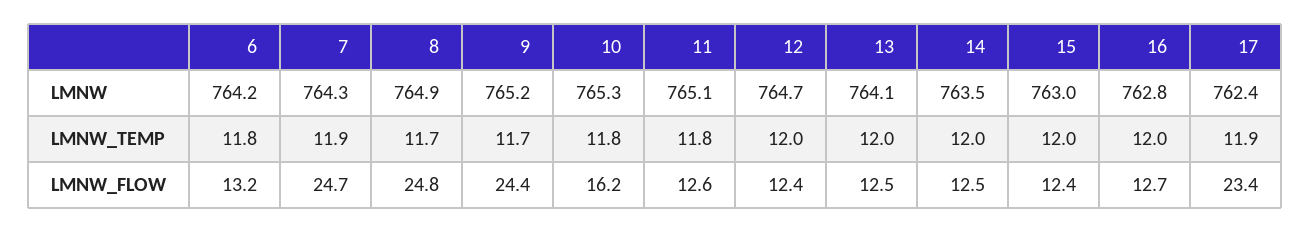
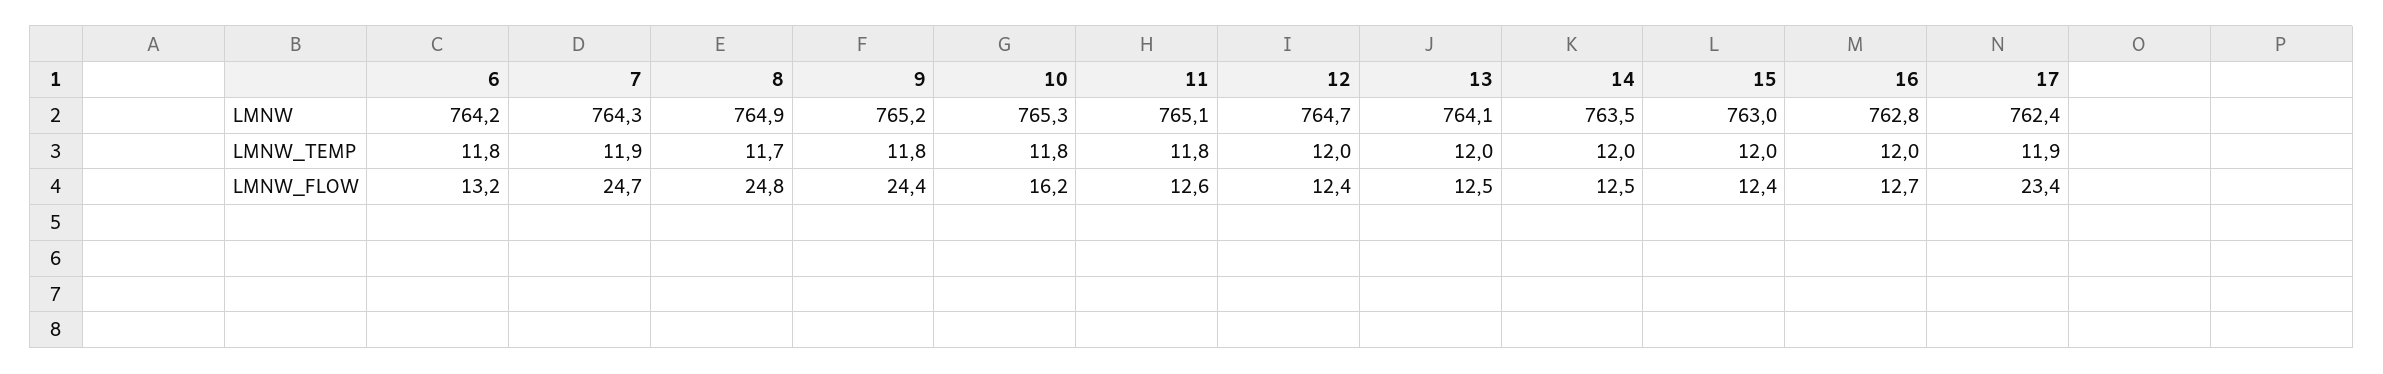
  {
    "6": {
      "LMNW": 764.2,
      "LMNW_TEMP": 11.8,
      "LMNW_FLOW": 13.2
    },
    "7": {
      "LMNW": 764.3,
      "LMNW_TEMP": 11.9,
      "LMNW_FLOW": 24.7
    },
    "8": {
      "LMNW": 764.9,
      "LMNW_TEMP": 11.7,
      "LMNW_FLOW": 24.8
    },
    "9": {
      "LMNW": 765.2,
-     "LMNW_TEMP": 11.7,
+     "LMNW_TEMP": 11.8,
      "LMNW_FLOW": 24.4
    },
    "10": {
      "LMNW": 765.3,
      "LMNW_TEMP": 11.8,
      "LMNW_FLOW": 16.2
    },
    "11": {
      "LMNW": 765.1,
      "LMNW_TEMP": 11.8,
      "LMNW_FLOW": 12.6
    },
    "12": {
      "LMNW": 764.7,
      "LMNW_TEMP": 12,
      "LMNW_FLOW": 12.4
    },
    "13": {
      "LMNW": 764.1,
      "LMNW_TEMP": 12,
      "LMNW_FLOW": 12.5
    },
    "14": {
      "LMNW": 763.5,
      "LMNW_TEMP": 12,
      "LMNW_FLOW": 12.5
    },
    "15": {
      "LMNW": 763,
      "LMNW_TEMP": 12,
      "LMNW_FLOW": 12.4
    },
    "16": {
      "LMNW": 762.8,
      "LMNW_TEMP": 12,
      "LMNW_FLOW": 12.7
    },
    "17": {
      "LMNW": 762.4,
      "LMNW_TEMP": 11.9,
      "LMNW_FLOW": 23.4
    }
  }

